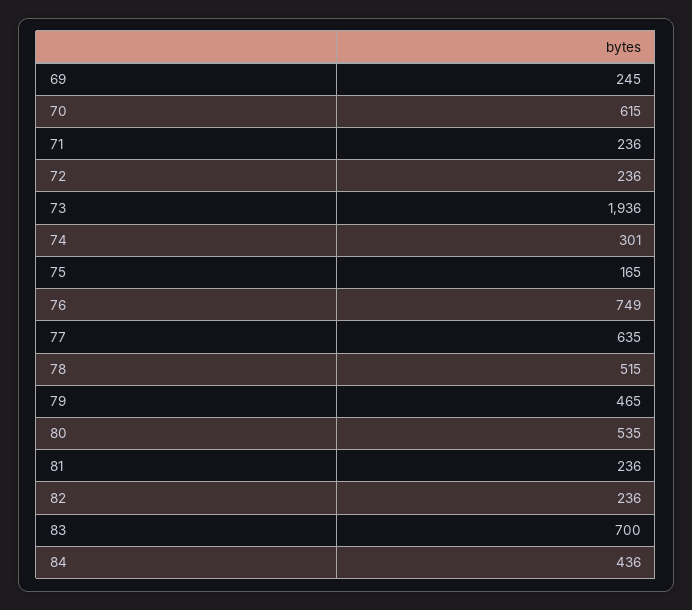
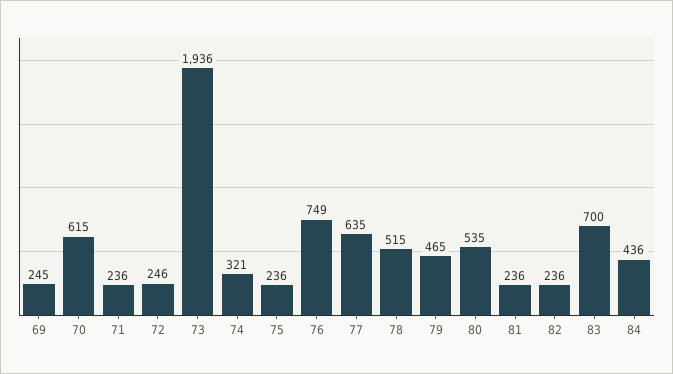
  {
    "69": 245,
    "70": 615,
    "71": 236,
-   "72": 236,
+   "72": 246,
    "73": 1936,
-   "74": 301,
+   "74": 321,
-   "75": 165,
+   "75": 236,
    "76": 749,
    "77": 635,
    "78": 515,
    "79": 465,
    "80": 535,
    "81": 236,
    "82": 236,
    "83": 700,
    "84": 436
  }

